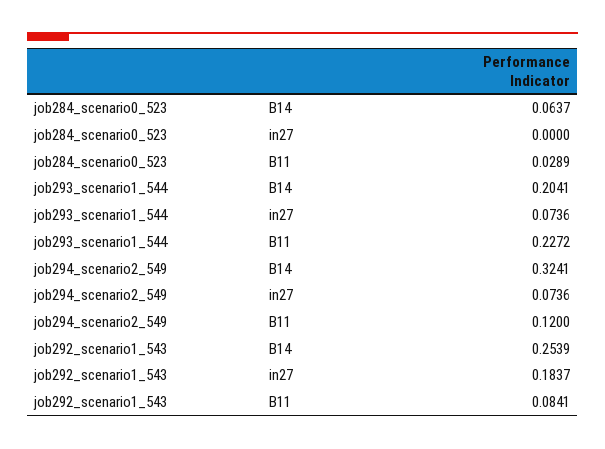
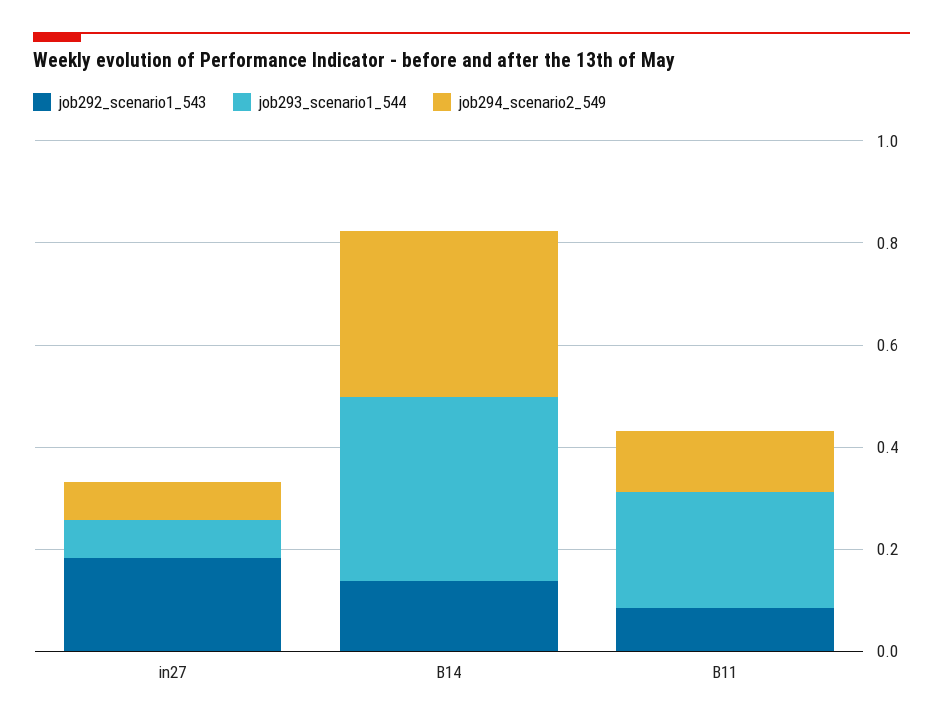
  {
-   "job284_scenario0_523": {
-     "B14": 0.0637,
-     "in27": 0,
-     "B11": 0.0289
-   },
    "job293_scenario1_544": {
-     "B14": 0.2041,
+     "B14": 0.35,
      "in27": 0.0736,
      "B11": 0.2272
    },
    "job294_scenario2_549": {
      "B14": 0.3241,
      "in27": 0.0736,
      "B11": 0.12
    },
    "job292_scenario1_543": {
-     "B14": 0.2539,
+     "B14": 0.15,
      "in27": 0.1837,
      "B11": 0.0841
    }
  }

